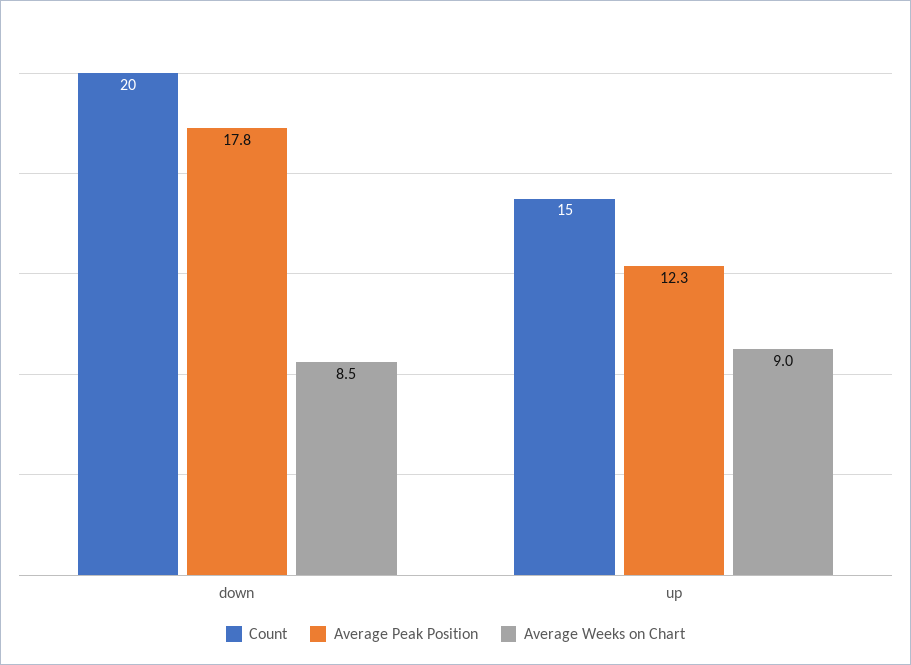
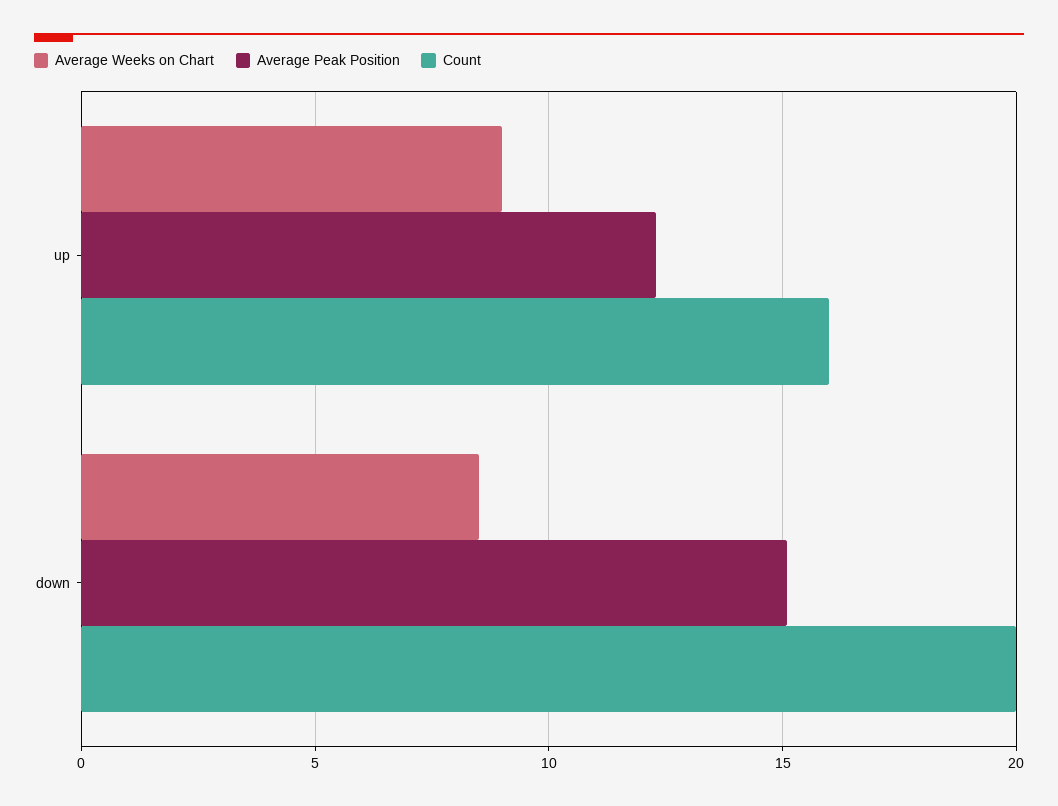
  {
    "Count": {
      "down": 20,
-     "up": 15
+     "up": 16
    },
    "Average Peak Position": {
-     "down": 17.8,
+     "down": 15,
      "up": 12.3
    },
    "Average Weeks on Chart": {
      "down": 8.5,
      "up": 9
    }
  }

